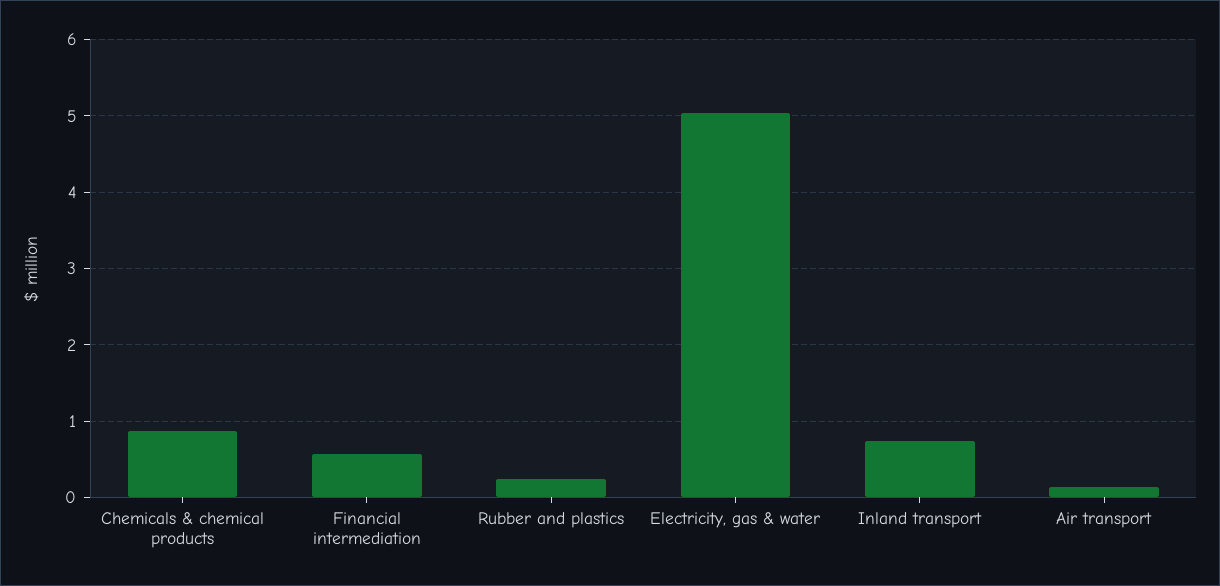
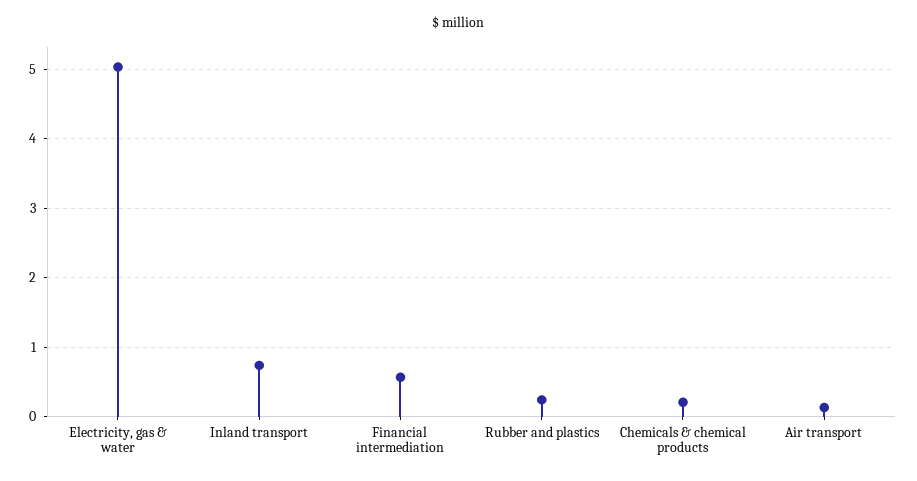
  {
-   "Chemicals & chemical products": 0.9,
+   "Chemicals & chemical products": 0.2,
    "Financial intermediation": 0.6,
    "Rubber and plastics": 0.2,
    "Electricity, gas & water": 5,
    "Inland transport": 0.7,
    "Air transport": 0.1
  }

